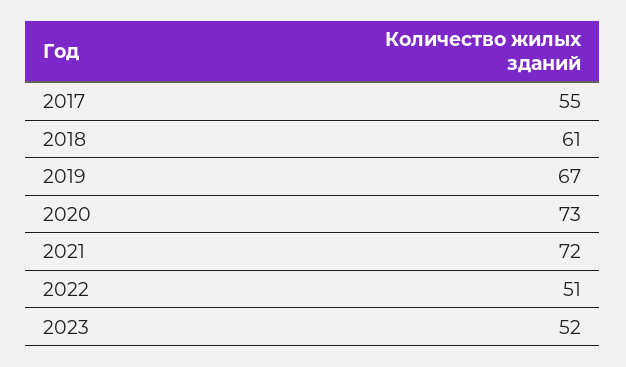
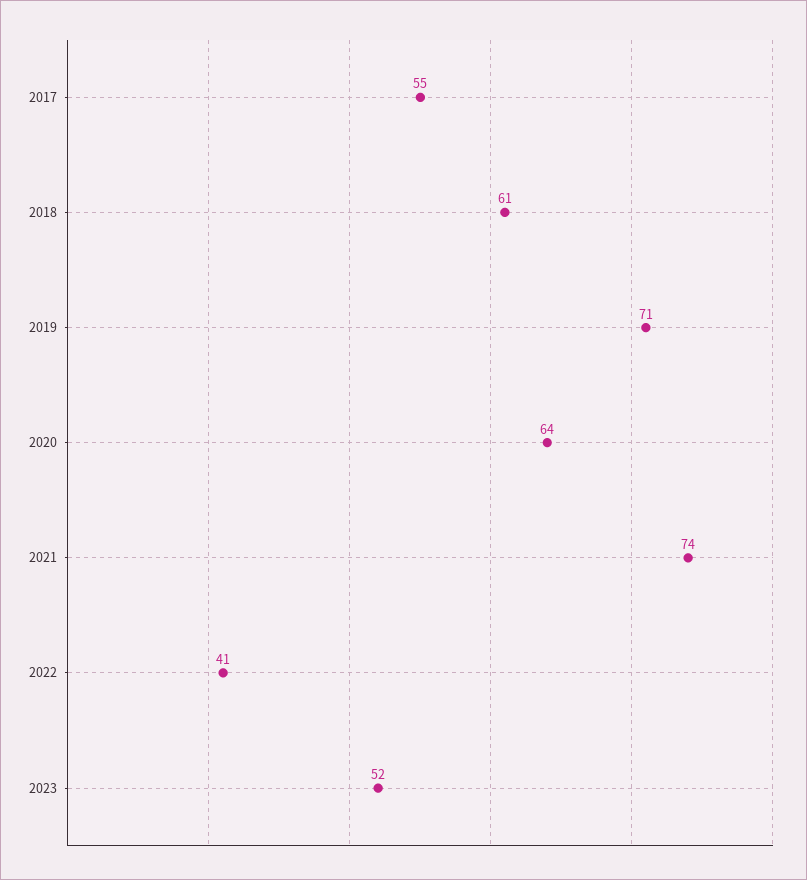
  {
    "2017": 55,
    "2018": 61,
-   "2019": 67,
+   "2019": 71,
-   "2020": 73,
+   "2020": 64,
-   "2021": 72,
+   "2021": 74,
-   "2022": 51,
+   "2022": 41,
    "2023": 52
  }

